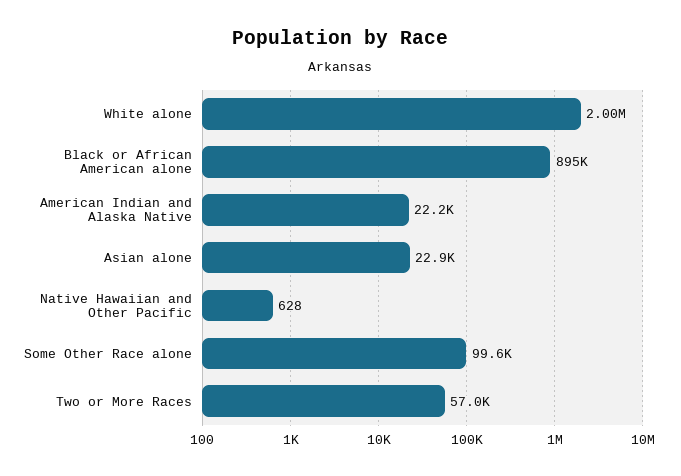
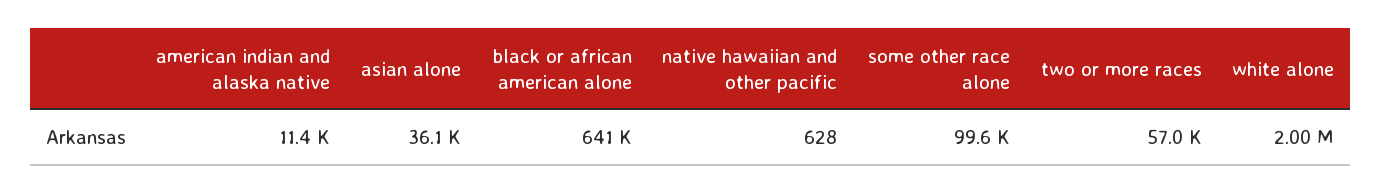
  {
    "White alone": 2000000,
-   "Black or African American alone": 895000,
+   "Black or African American alone": 641000,
-   "American Indian and Alaska Native": 22200,
+   "American Indian and Alaska Native": 11400,
-   "Asian alone": 22900,
+   "Asian alone": 36100,
    "Native Hawaiian and Other Pacific": 628,
    "Some Other Race alone": 99600,
    "Two or More Races": 57000
  }

